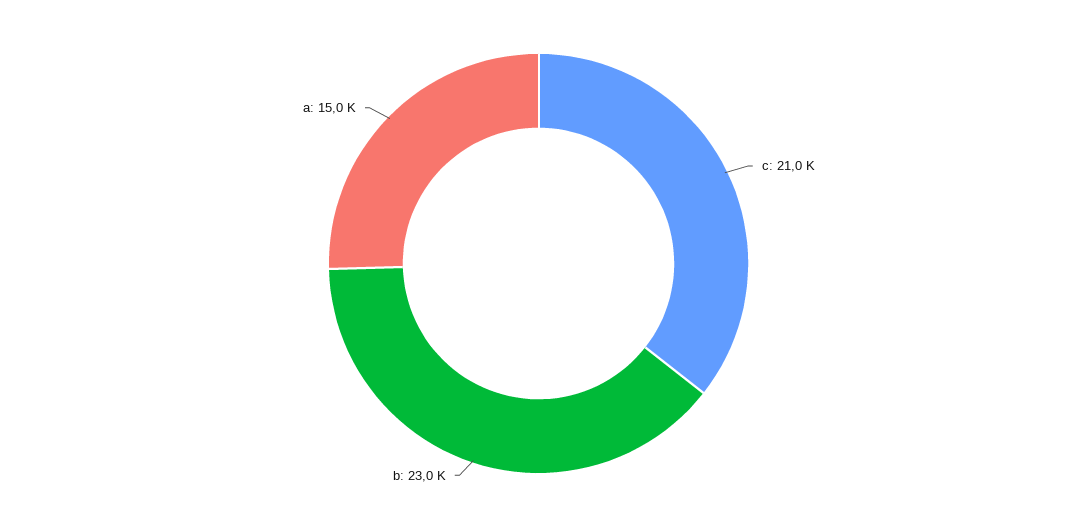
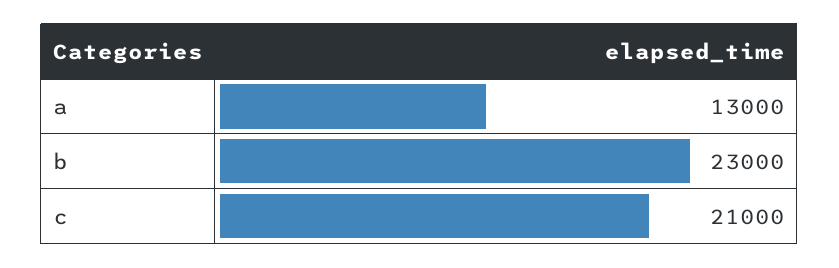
  {
    "c": 21000,
    "b": 23000,
-   "a": 15000
+   "a": 13000
  }

